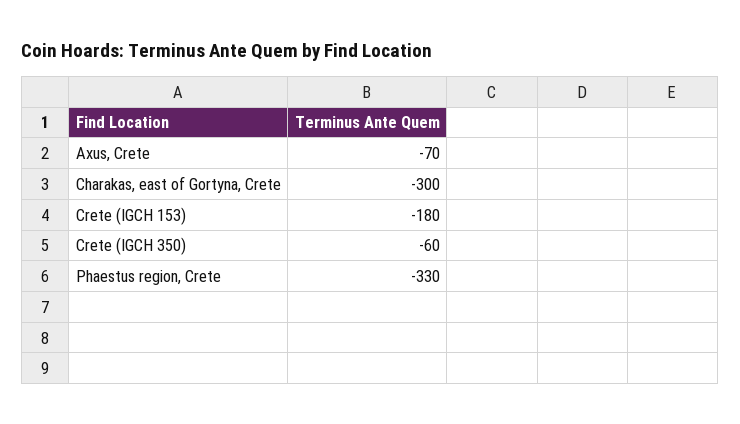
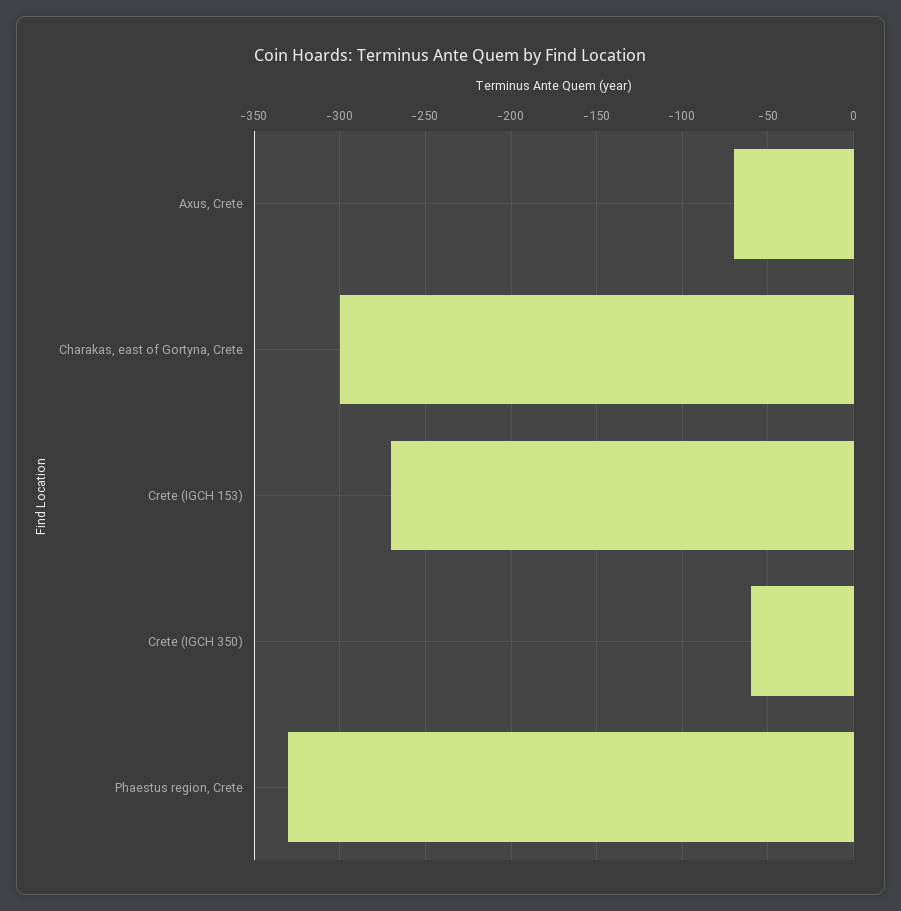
  {
    "Axus, Crete": -70,
    "Charakas, east of Gortyna, Crete": -300,
-   "Crete (IGCH 153)": -180,
+   "Crete (IGCH 153)": -270,
    "Crete (IGCH 350)": -60,
    "Phaestus region, Crete": -330
  }

